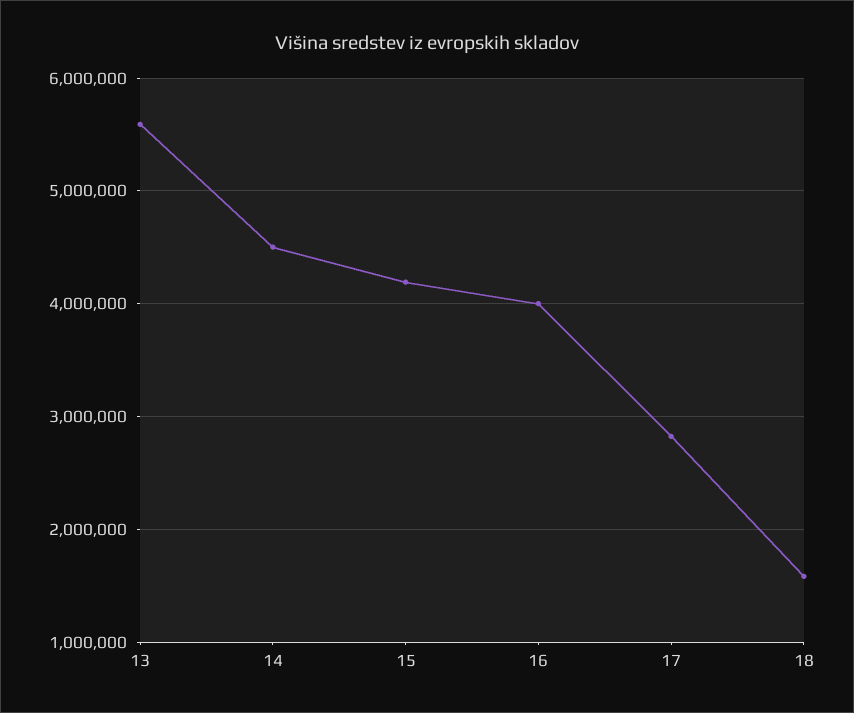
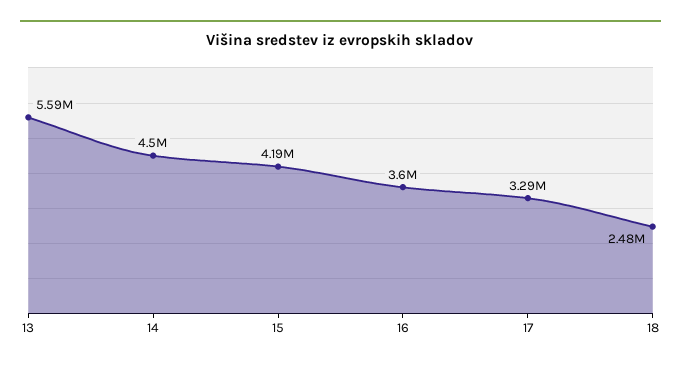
  {
    "13": 5590000,
    "14": 4500000,
    "15": 4190000,
-   "16": 4000000,
+   "16": 3600000,
-   "17": 2800000,
+   "17": 3290000,
-   "18": 1600000
+   "18": 2480000
  }

